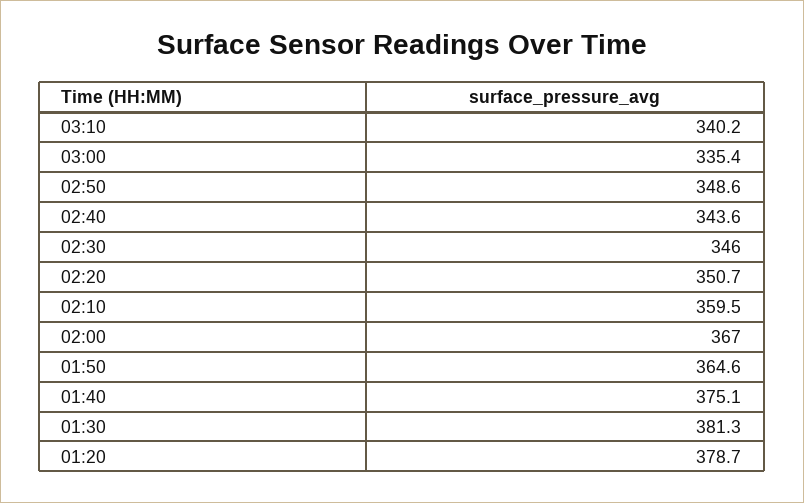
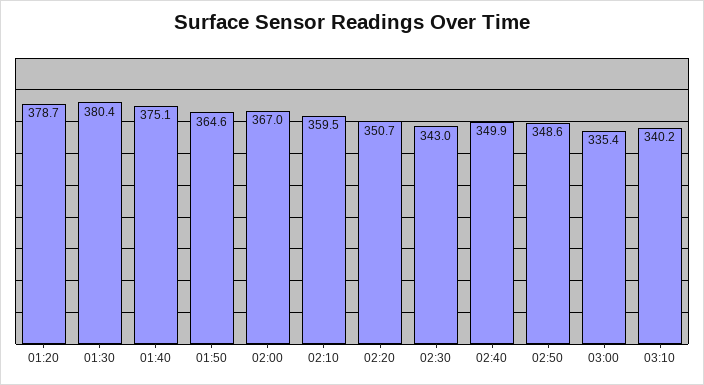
  {
    "03:10": 340.2,
    "03:00": 335.4,
    "02:50": 348.6,
-   "02:40": 343.6,
+   "02:40": 349.9,
-   "02:30": 346,
+   "02:30": 343,
    "02:20": 350.7,
    "02:10": 359.5,
    "02:00": 367,
    "01:50": 364.6,
    "01:40": 375.1,
-   "01:30": 381.3,
+   "01:30": 380.4,
    "01:20": 378.7
  }

